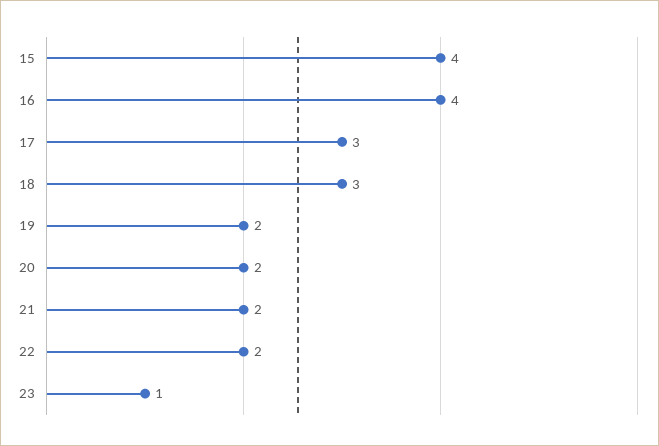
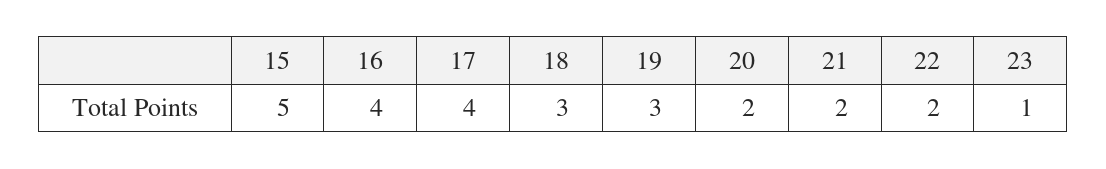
  {
-   "15": 4,
+   "15": 5,
    "16": 4,
-   "17": 3,
+   "17": 4,
    "18": 3,
-   "19": 2,
+   "19": 3,
    "20": 2,
    "21": 2,
    "22": 2,
    "23": 1
  }

